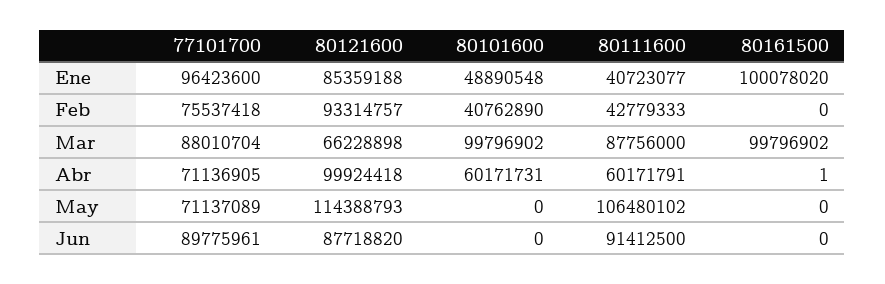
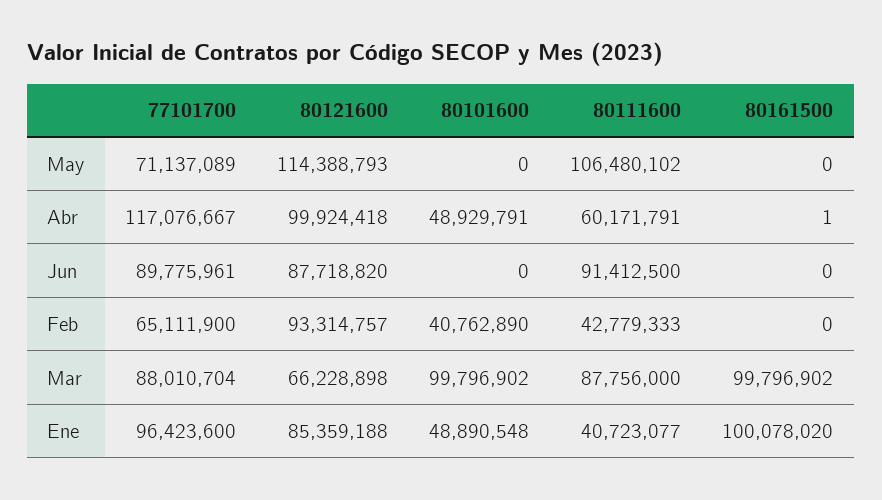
  {
    "77101700": {
      "Ene": 96423600,
-     "Feb": 75537418,
+     "Feb": 65111900,
      "Mar": 88010704,
-     "Abr": 71136905,
+     "Abr": 117076667,
      "May": 71137089,
      "Jun": 89775961
    },
    "80121600": {
      "Ene": 85359188,
      "Feb": 93314757,
      "Mar": 66228898,
      "Abr": 99924418,
      "May": 114388793,
      "Jun": 87718820
    },
    "80101600": {
      "Ene": 48890548,
      "Feb": 40762890,
      "Mar": 99796902,
-     "Abr": 60171731,
+     "Abr": 48929791,
      "May": 0,
      "Jun": 0
    },
    "80111600": {
      "Ene": 40723077,
      "Feb": 42779333,
      "Mar": 87756000,
      "Abr": 60171791,
      "May": 106480102,
      "Jun": 91412500
    },
    "80161500": {
      "Ene": 100078020,
      "Feb": 0,
      "Mar": 99796902,
      "Abr": 1,
      "May": 0,
      "Jun": 0
    }
  }

